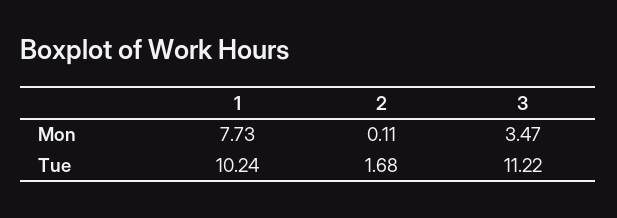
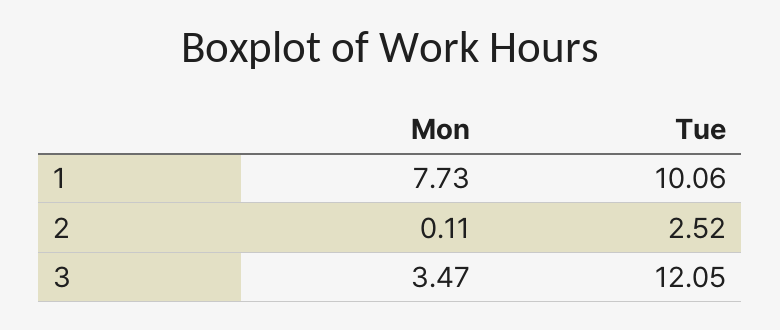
  {
    "1": {
      "Mon": 7.73,
-     "Tue": 10.24
+     "Tue": 10.06
    },
    "2": {
      "Mon": 0.11,
-     "Tue": 1.68
+     "Tue": 2.52
    },
    "3": {
      "Mon": 3.47,
-     "Tue": 11.22
+     "Tue": 12.05
    }
  }

